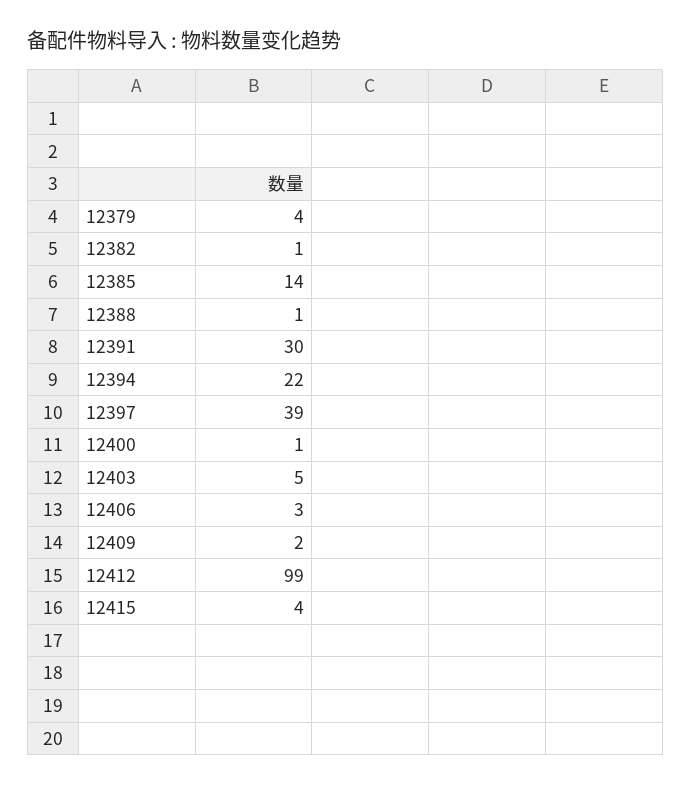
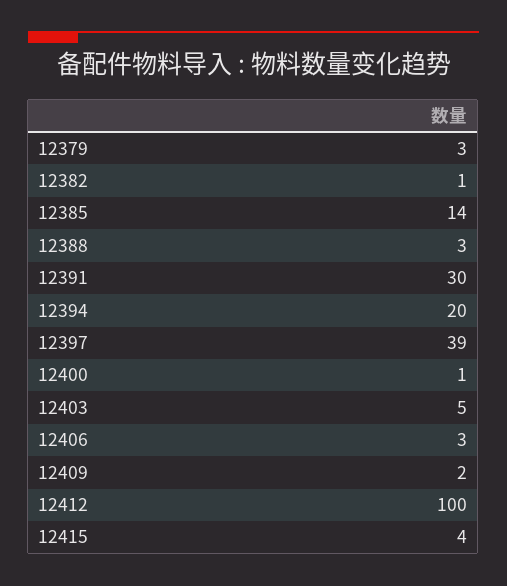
  {
-   "12379": 4,
+   "12379": 3,
    "12382": 1,
    "12385": 14,
-   "12388": 1,
+   "12388": 3,
    "12391": 30,
-   "12394": 22,
+   "12394": 20,
    "12397": 39,
    "12400": 1,
    "12403": 5,
    "12406": 3,
    "12409": 2,
-   "12412": 99,
+   "12412": 100,
    "12415": 4
  }

